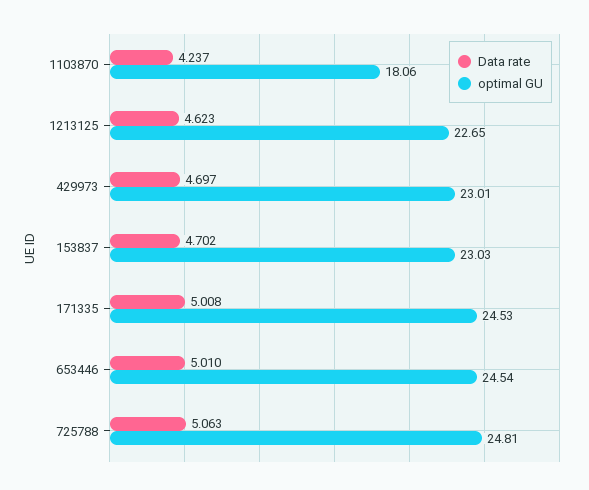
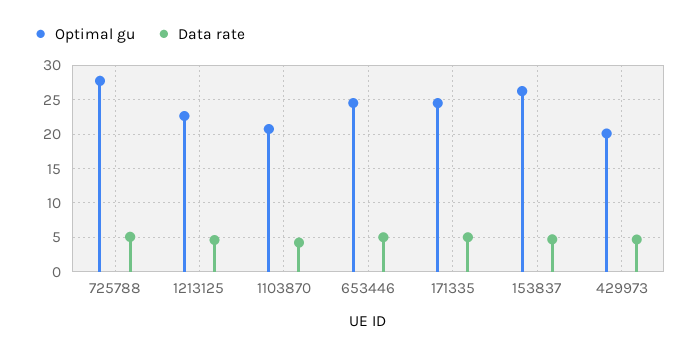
  {
    "Data rate": {
      "1103870": 4.237,
      "1213125": 4.623,
      "429973": 4.697,
      "153837": 4.702,
      "171335": 5.008,
      "653446": 5.01,
      "725788": 5.063
    },
    "optimal GU": {
-     "1103870": 18.06,
+     "1103870": 21,
      "1213125": 22.65,
-     "429973": 23.01,
+     "429973": 20,
-     "153837": 23.03,
+     "153837": 26,
      "171335": 24.53,
      "653446": 24.54,
-     "725788": 24.81
+     "725788": 28
    }
  }

